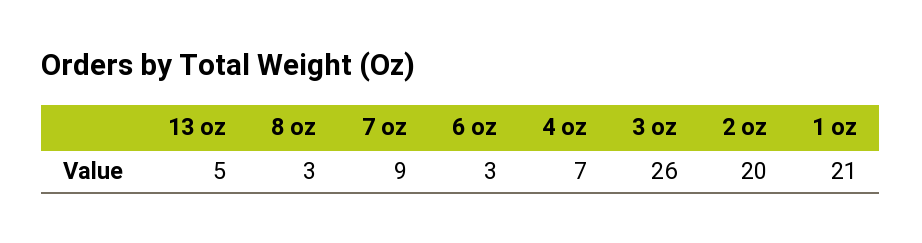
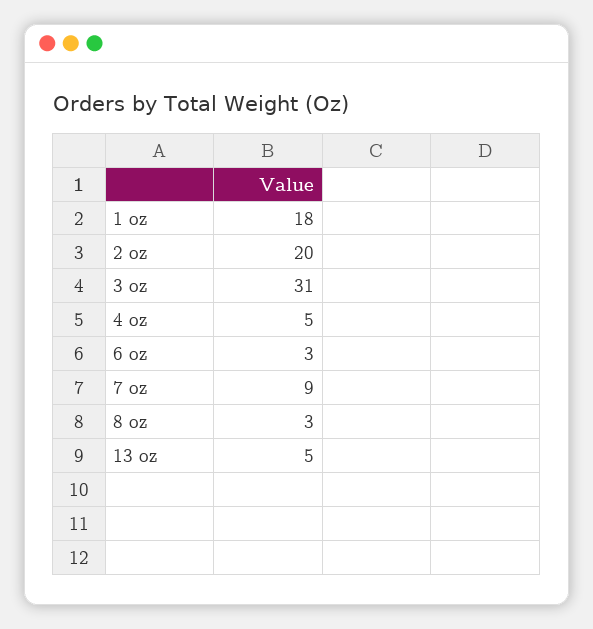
  {
    "13 oz": 5,
    "8 oz": 3,
    "7 oz": 9,
    "6 oz": 3,
-   "4 oz": 7,
+   "4 oz": 5,
-   "3 oz": 26,
+   "3 oz": 31,
    "2 oz": 20,
-   "1 oz": 21
+   "1 oz": 18
  }

